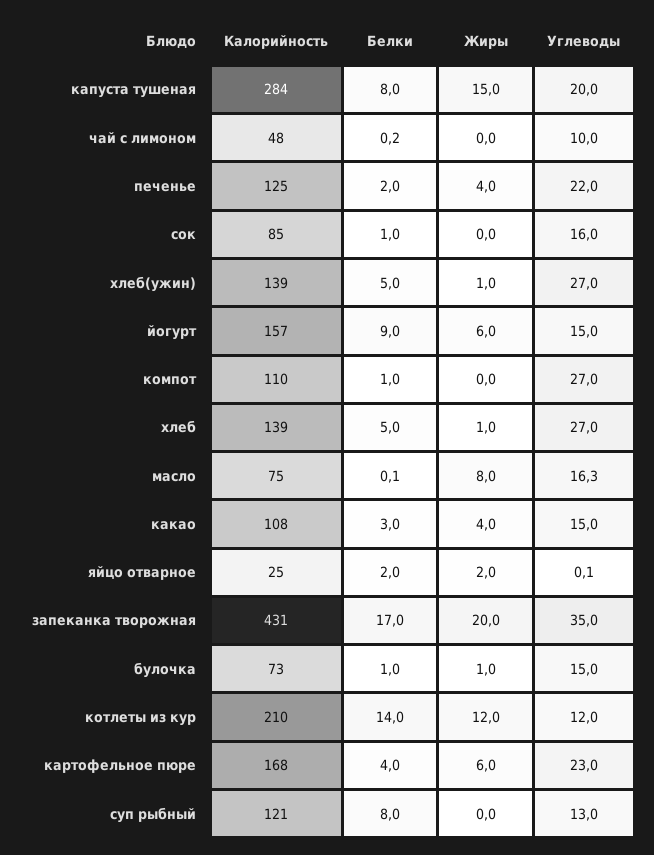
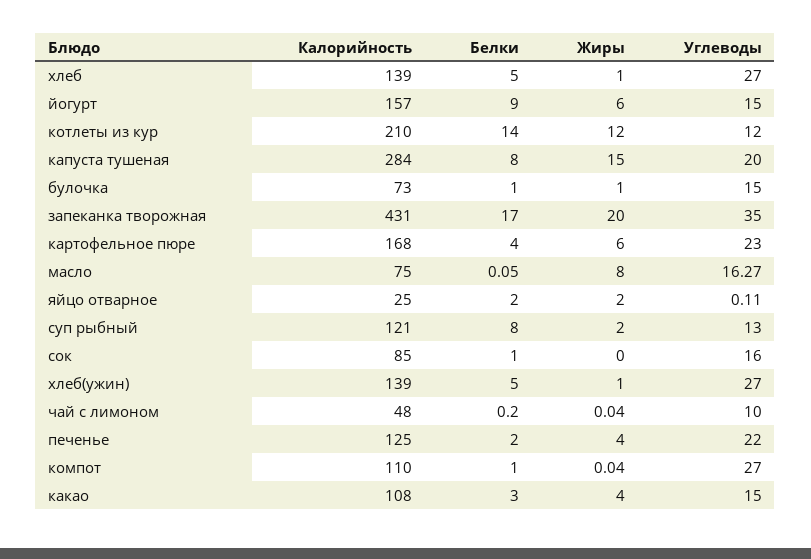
  {
    "Калорийность": {
      "капуста тушеная": 284,
      "чай с лимоном": 48,
      "печенье": 125,
      "сок": 85,
      "хлеб(ужин)": 139,
      "йогурт": 157,
      "компот": 110,
      "хлеб": 139,
      "масло": 75,
      "какао": 108,
      "яйцо отварное": 25,
      "запеканка творожная": 431,
      "булочка": 73,
      "котлеты из кур": 210,
      "картофельное пюре": 168,
      "суп рыбный": 121
    },
    "Белки": {
      "капуста тушеная": 8,
      "чай с лимоном": 0.2,
      "печенье": 2,
      "сок": 1,
      "хлеб(ужин)": 5,
      "йогурт": 9,
      "компот": 1,
      "хлеб": 5,
      "масло": 0.05,
      "какао": 3,
      "яйцо отварное": 2,
      "запеканка творожная": 17,
      "булочка": 1,
      "котлеты из кур": 14,
      "картофельное пюре": 4,
      "суп рыбный": 8
    },
    "Жиры": {
      "капуста тушеная": 15,
      "чай с лимоном": 0.04,
      "печенье": 4,
      "сок": 0,
      "хлеб(ужин)": 1,
      "йогурт": 6,
      "компот": 0.04,
      "хлеб": 1,
      "масло": 8,
      "какао": 4,
      "яйцо отварное": 2,
      "запеканка творожная": 20,
      "булочка": 1,
      "котлеты из кур": 12,
      "картофельное пюре": 6,
-     "суп рыбный": 0
+     "суп рыбный": 2
    },
    "Углеводы": {
      "капуста тушеная": 20,
      "чай с лимоном": 10,
      "печенье": 22,
      "сок": 16,
      "хлеб(ужин)": 27,
      "йогурт": 15,
      "компот": 27,
      "хлеб": 27,
      "масло": 16.27,
      "какао": 15,
      "яйцо отварное": 0.11,
      "запеканка творожная": 35,
      "булочка": 15,
      "котлеты из кур": 12,
      "картофельное пюре": 23,
      "суп рыбный": 13
    }
  }

